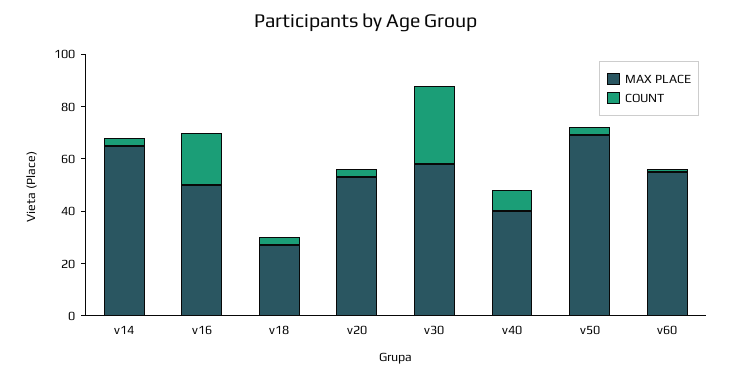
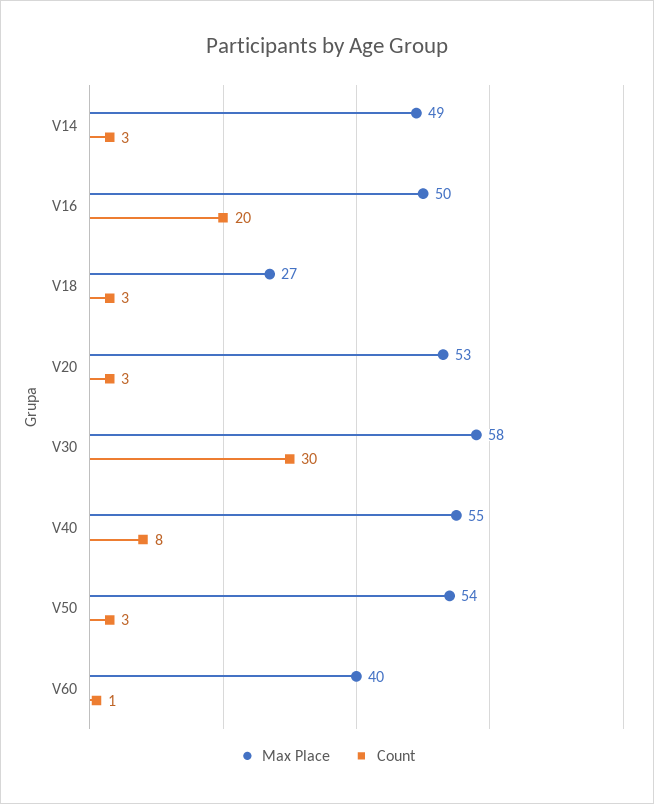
  {
    "MAX PLACE": {
-     "v14": 65,
+     "v14": 49,
      "v16": 50,
      "v18": 27,
      "v20": 53,
      "v30": 58,
-     "v40": 40,
+     "v40": 55,
-     "v50": 70,
+     "v50": 54,
-     "v60": 55
+     "v60": 40
    },
    "COUNT": {
      "v14": 3,
      "v16": 20,
      "v18": 3,
      "v20": 3,
      "v30": 30,
      "v40": 8,
      "v50": 3,
      "v60": 1
    }
  }

